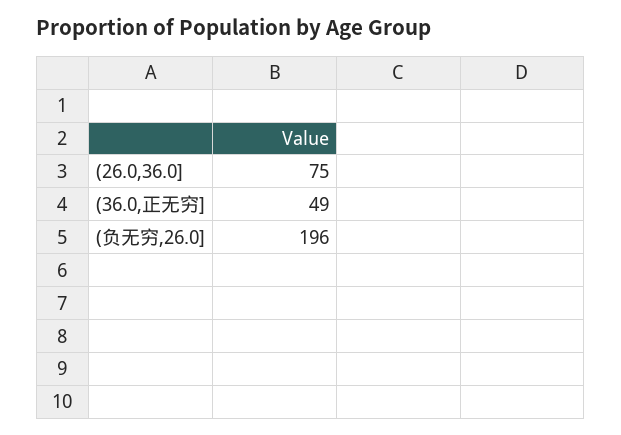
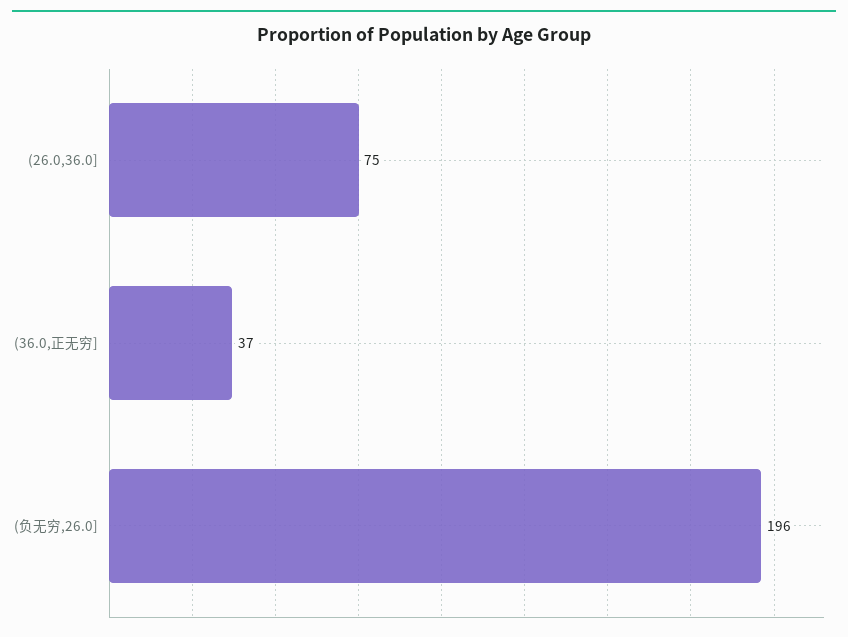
  {
    "(26.0,36.0]": 75,
-   "(36.0,正无穷]": 49,
+   "(36.0,正无穷]": 37,
    "(负无穷,26.0]": 196
  }

